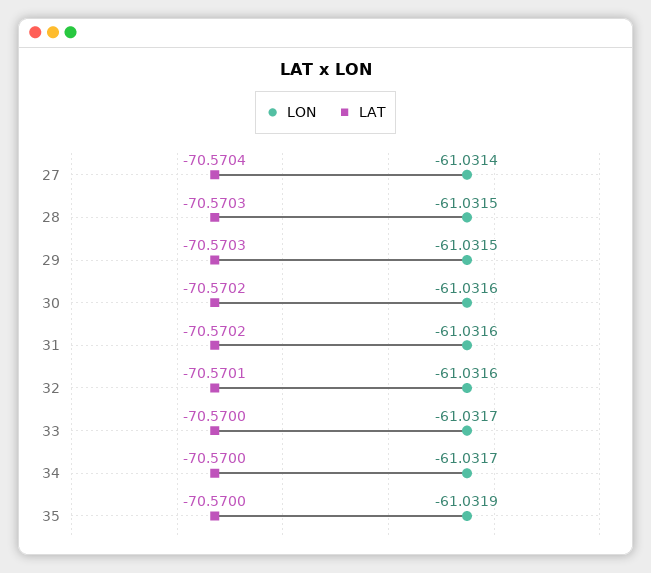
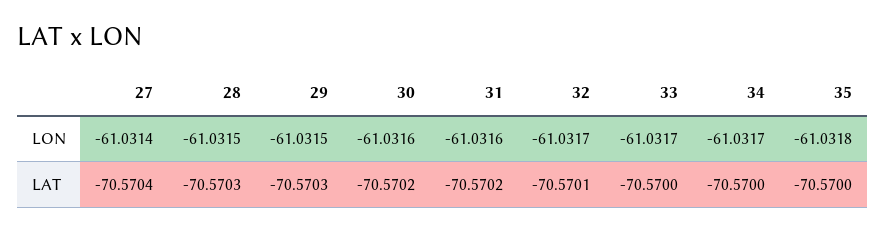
  {
    "LON": {
      "27": -61.0314,
      "28": -61.0315,
      "29": -61.0315,
      "30": -61.0316,
      "31": -61.0316,
-     "32": -61.0316,
+     "32": -61.0317,
      "33": -61.0317,
      "34": -61.0317,
-     "35": -61.0319
+     "35": -61.0318
    },
    "LAT": {
      "27": -70.5704,
      "28": -70.5703,
      "29": -70.5703,
      "30": -70.5702,
      "31": -70.5702,
      "32": -70.5701,
      "33": -70.57,
      "34": -70.57,
      "35": -70.57
    }
  }

